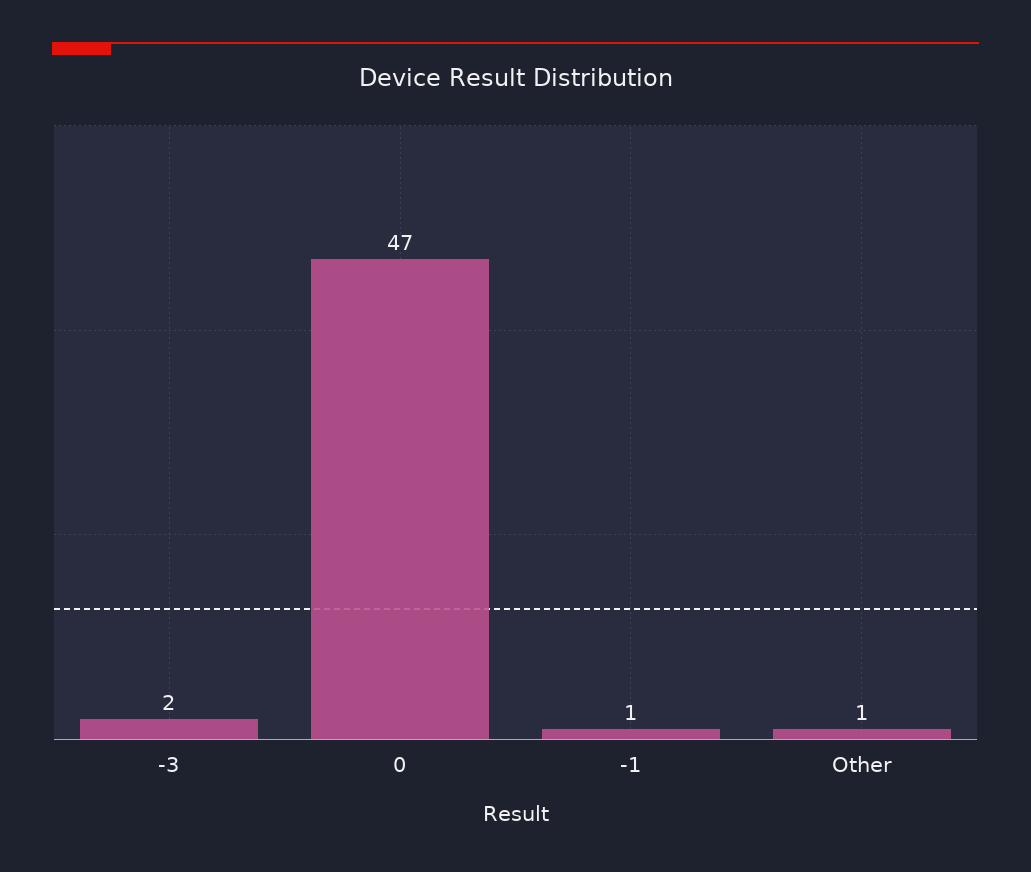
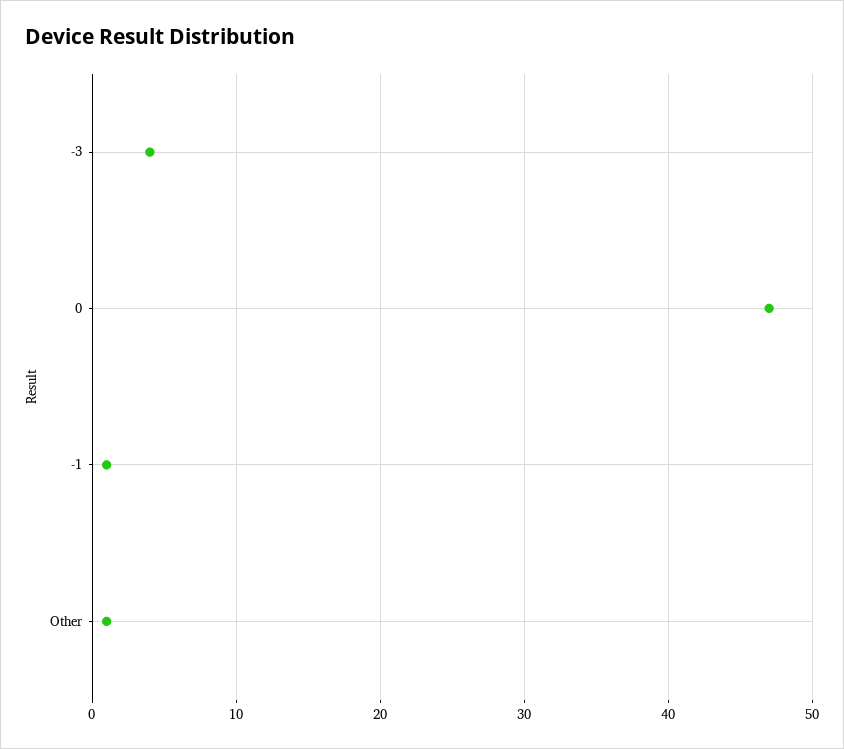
  {
-   "-3": 2,
+   "-3": 4,
    "0": 47,
    "-1": 1,
    "Other": 1
  }

